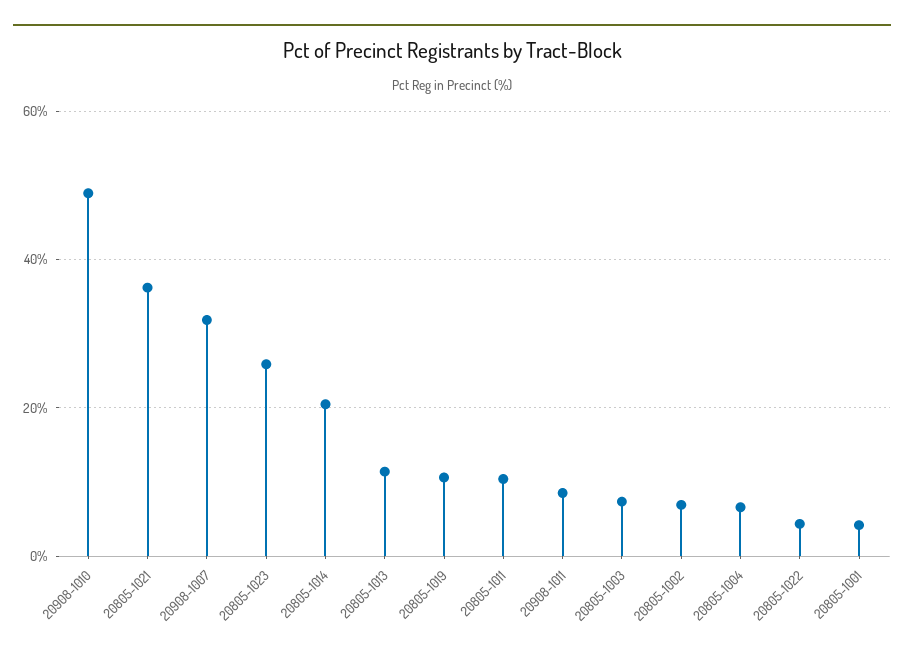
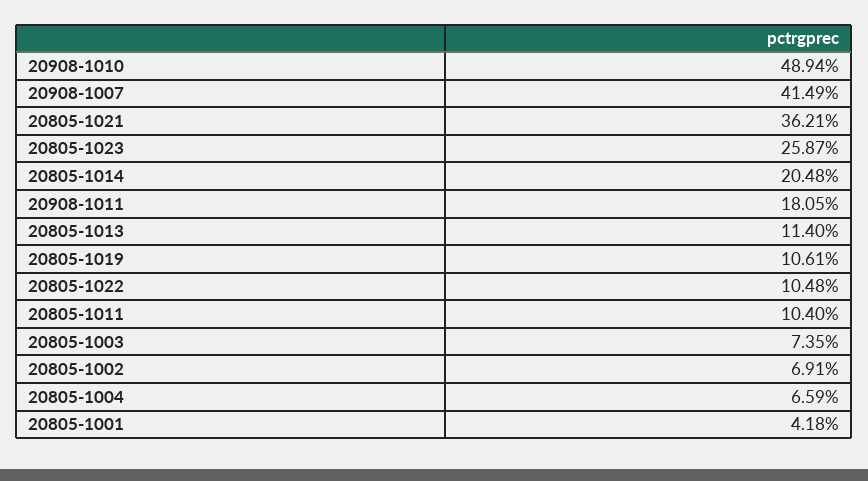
  {
    "20908-1010": 48.94,
    "20805-1021": 36.21,
-   "20908-1007": 32,
+   "20908-1007": 41.49,
    "20805-1023": 25.87,
    "20805-1014": 20.48,
    "20805-1013": 11.4,
    "20805-1019": 10.61,
    "20805-1011": 10.4,
-   "20908-1011": 8,
+   "20908-1011": 18.05,
    "20805-1003": 7.35,
    "20805-1002": 6.91,
    "20805-1004": 6.59,
-   "20805-1022": 4,
+   "20805-1022": 10.48,
    "20805-1001": 4.18
  }

